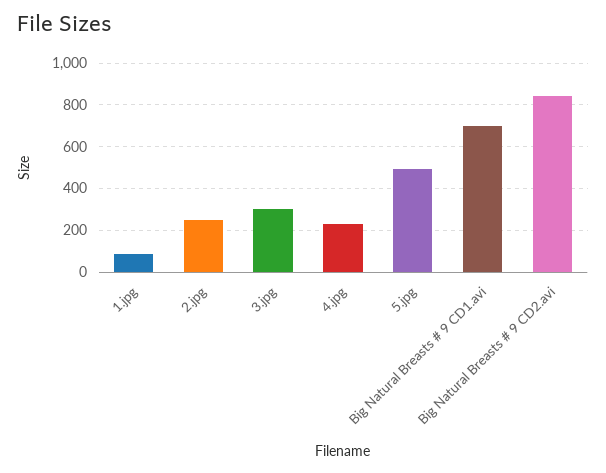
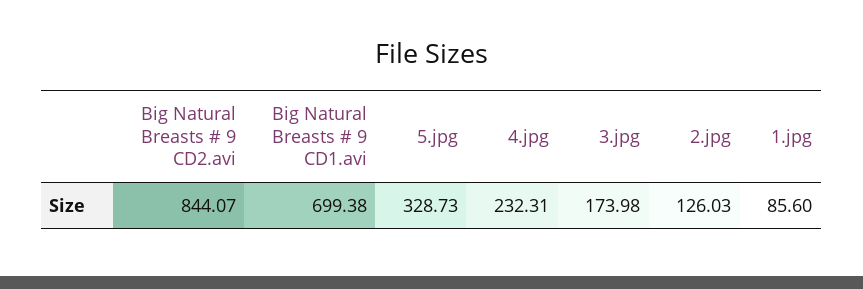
  {
    "1.jpg": 85.6,
-   "2.jpg": 250,
+   "2.jpg": 126.03,
-   "3.jpg": 300,
+   "3.jpg": 173.98,
    "4.jpg": 232.31,
-   "5.jpg": 500,
+   "5.jpg": 328.73,
    "Big Natural Breasts # 9 CD1.avi": 699.38,
    "Big Natural Breasts # 9 CD2.avi": 844.07
  }

